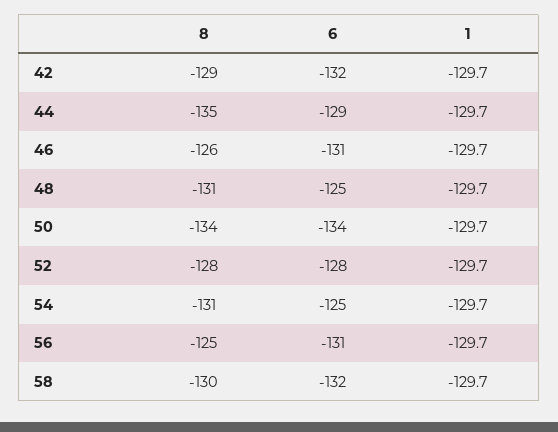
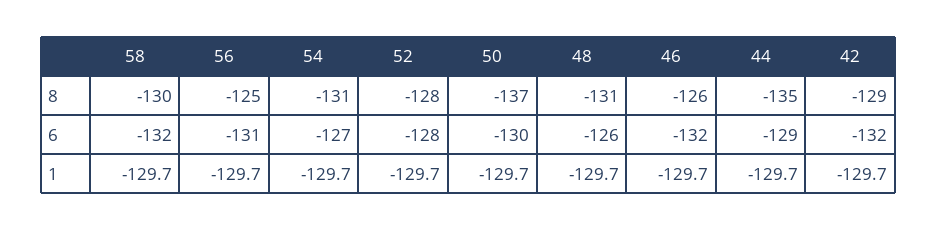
  {
    "8": {
      "42": -129,
      "44": -135,
      "46": -126,
      "48": -131,
-     "50": -134,
+     "50": -137,
      "52": -128,
      "54": -131,
      "56": -125,
      "58": -130
    },
    "6": {
      "42": -132,
      "44": -129,
-     "46": -131,
+     "46": -132,
-     "48": -125,
+     "48": -126,
-     "50": -134,
+     "50": -130,
      "52": -128,
-     "54": -125,
+     "54": -127,
      "56": -131,
      "58": -132
    },
    "1": {
      "42": -129.7,
      "44": -129.7,
      "46": -129.7,
      "48": -129.7,
      "50": -129.7,
      "52": -129.7,
      "54": -129.7,
      "56": -129.7,
      "58": -129.7
    }
  }

